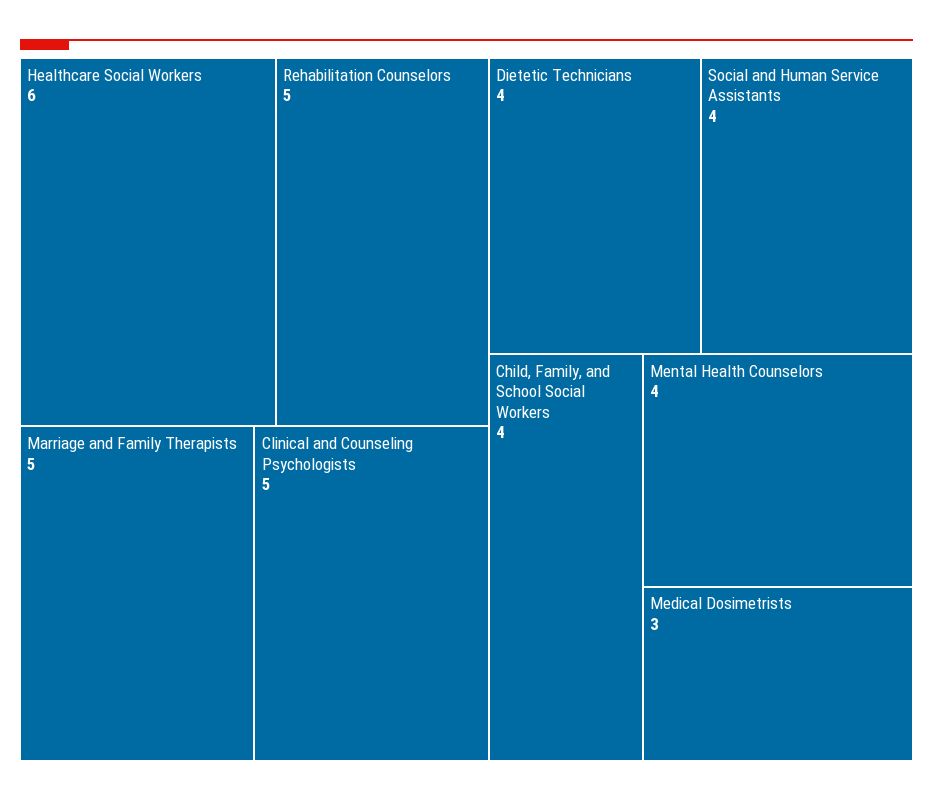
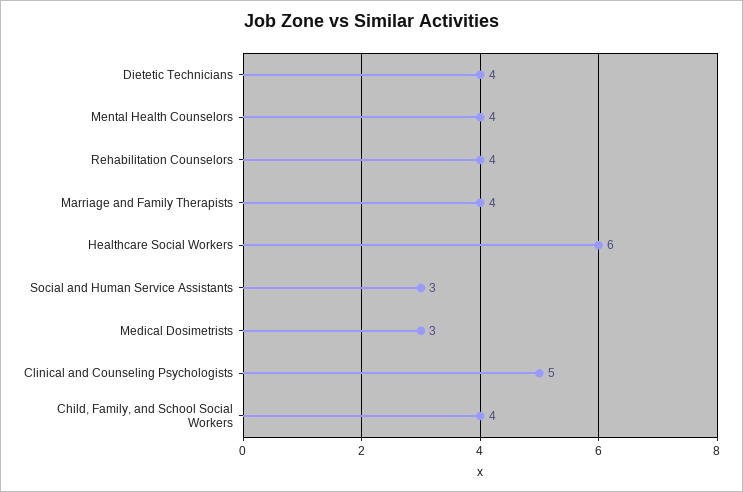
  {
    "Healthcare Social Workers": 6,
-   "Rehabilitation Counselors": 5,
+   "Rehabilitation Counselors": 4,
-   "Marriage and Family Therapists": 5,
+   "Marriage and Family Therapists": 4,
    "Clinical and Counseling Psychologists": 5,
    "Dietetic Technicians": 4,
-   "Social and Human Service Assistants": 4,
+   "Social and Human Service Assistants": 3,
    "Child, Family, and School Social Workers": 4,
    "Mental Health Counselors": 4,
    "Medical Dosimetrists": 3
  }

